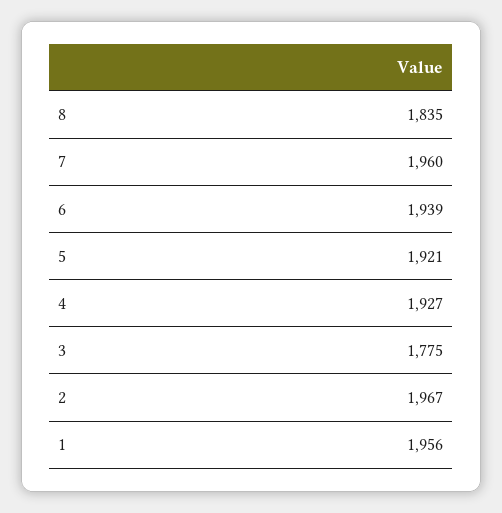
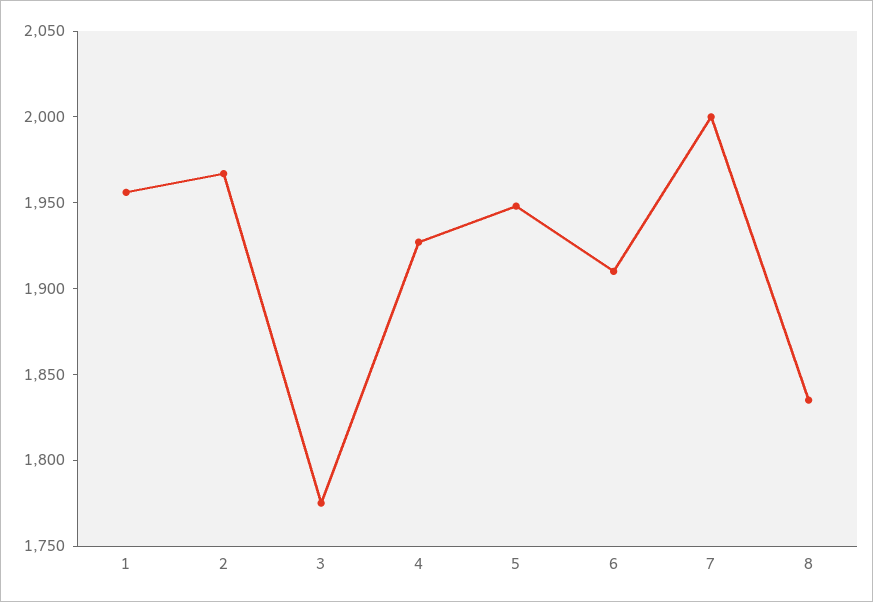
  {
    "8": 1835,
-   "7": 1960,
+   "7": 2000,
-   "6": 1939,
+   "6": 1910,
-   "5": 1921,
+   "5": 1950,
    "4": 1927,
    "3": 1775,
    "2": 1967,
    "1": 1956
  }

